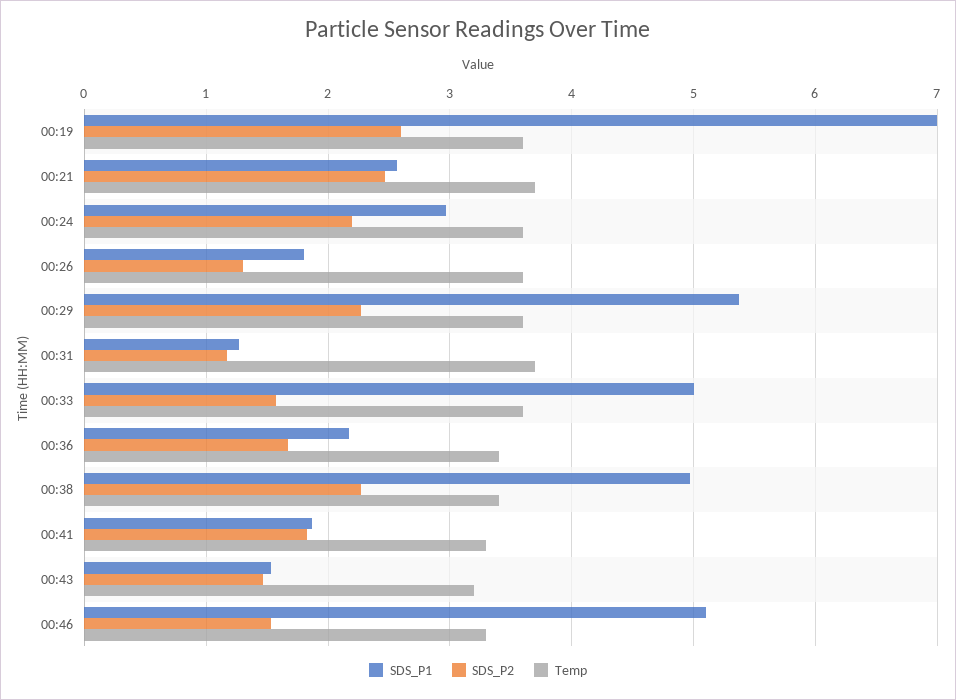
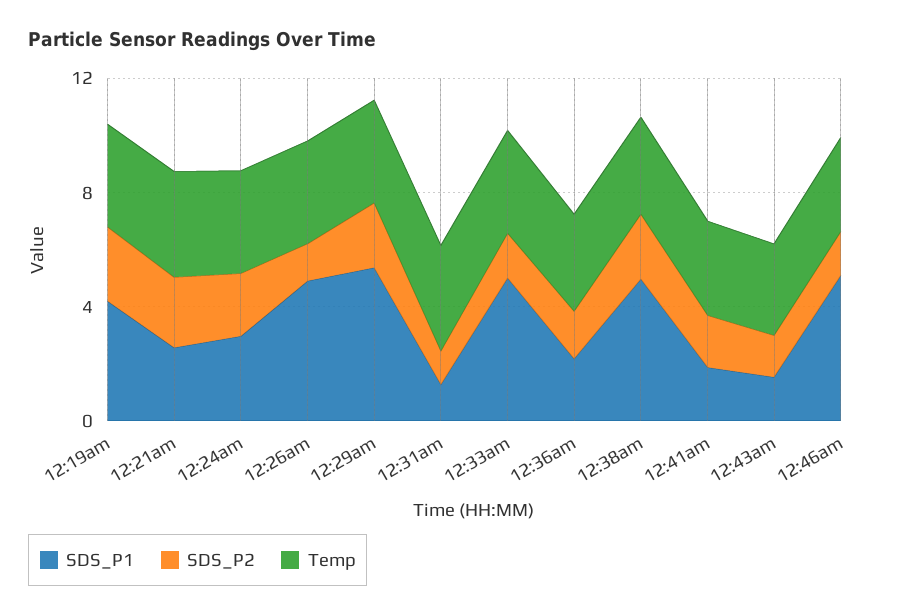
  {
    "SDS_P1": {
-     "00:19": 7,
+     "00:19": 4,
      "00:21": 2.6,
      "00:24": 3,
-     "00:26": 1.8,
+     "00:26": 5,
      "00:29": 5.4,
      "00:31": 1.3,
      "00:33": 5,
      "00:36": 2.2,
      "00:38": 5,
      "00:41": 1.9,
      "00:43": 1.5,
      "00:46": 5.1
    },
    "SDS_P2": {
      "00:19": 2.6,
      "00:21": 2.5,
      "00:24": 2.2,
      "00:26": 1.3,
      "00:29": 2.3,
      "00:31": 1.2,
      "00:33": 1.6,
      "00:36": 1.7,
      "00:38": 2.3,
      "00:41": 1.8,
      "00:43": 1.5,
      "00:46": 1.5
    },
    "Temp": {
      "00:19": 3.6,
      "00:21": 3.7,
      "00:24": 3.6,
      "00:26": 3.6,
      "00:29": 3.6,
      "00:31": 3.7,
      "00:33": 3.6,
      "00:36": 3.4,
      "00:38": 3.4,
      "00:41": 3.3,
      "00:43": 3.2,
      "00:46": 3.3
    }
  }

